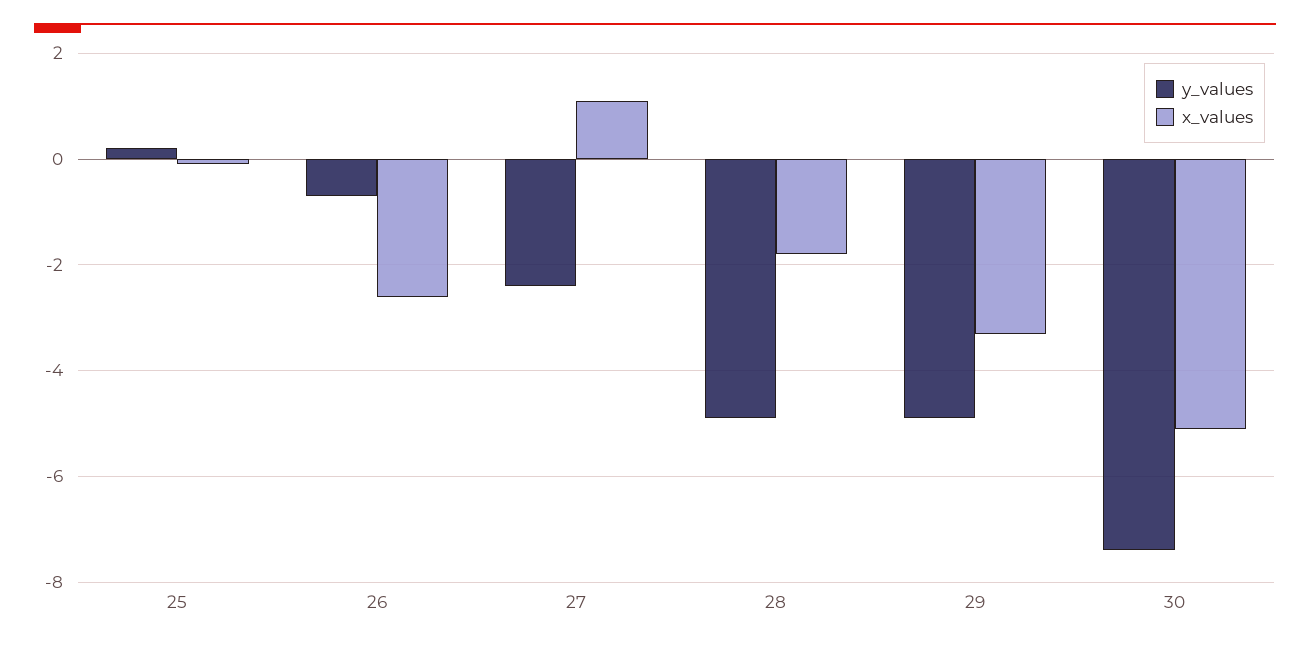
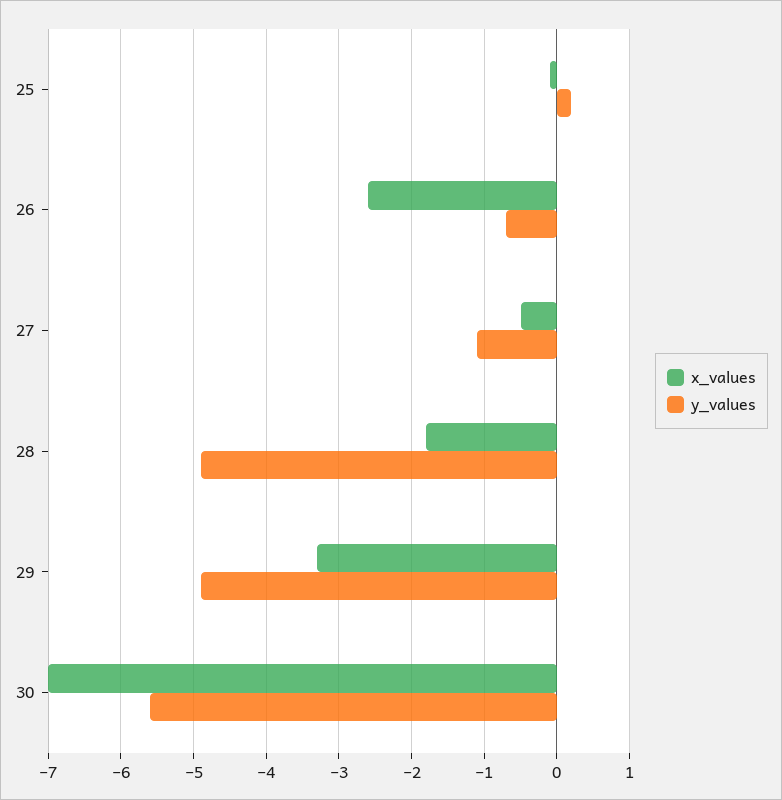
  {
    "y_values": {
      "25": 0.2,
      "26": -0.7,
-     "27": -2.5,
+     "27": -1.1,
      "28": -4.9,
      "29": -4.9,
-     "30": -7.5
+     "30": -5.6
    },
    "x_values": {
      "25": -0.1,
      "26": -2.6,
-     "27": 1,
+     "27": -0.5,
      "28": -1.8,
      "29": -3.3,
-     "30": -5
+     "30": -7
    }
  }

